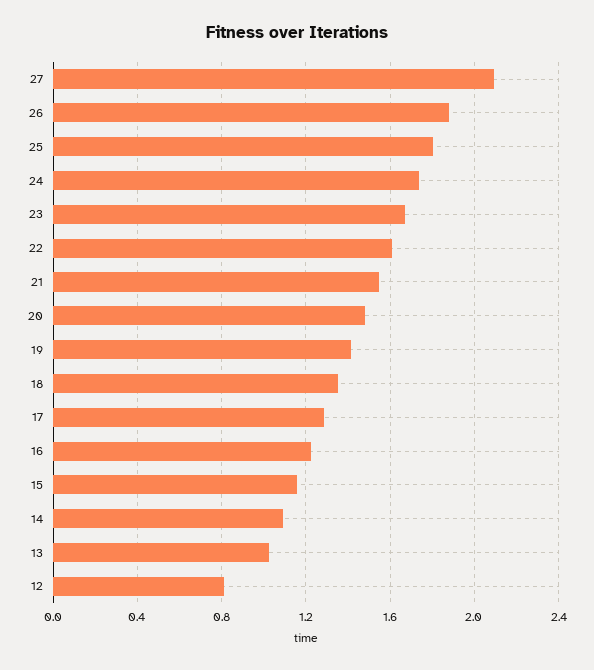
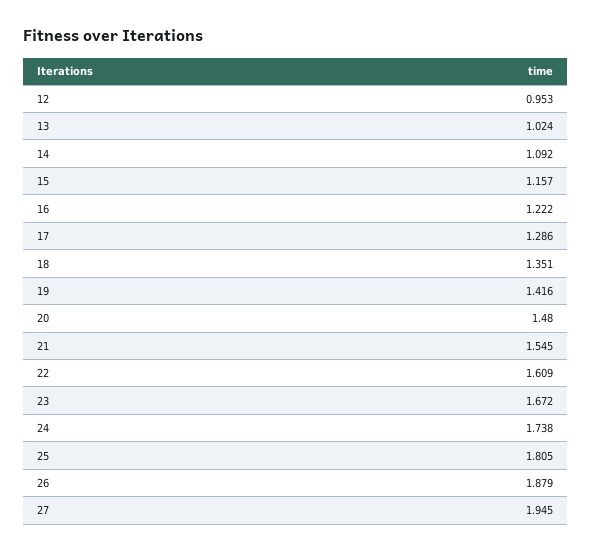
  {
-   "27": 2.1,
+   "27": 1.945,
    "26": 1.879,
    "25": 1.805,
    "24": 1.738,
    "23": 1.672,
    "22": 1.609,
    "21": 1.545,
    "20": 1.48,
    "19": 1.416,
    "18": 1.351,
    "17": 1.286,
    "16": 1.222,
    "15": 1.157,
    "14": 1.092,
    "13": 1.024,
-   "12": 0.8
+   "12": 0.953
  }

